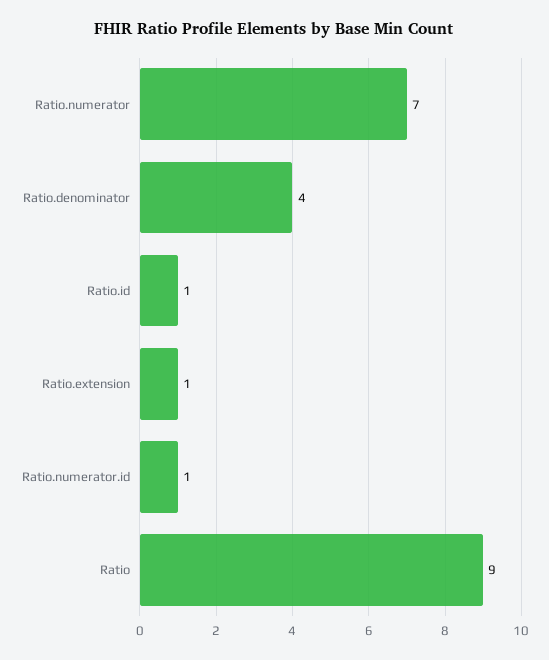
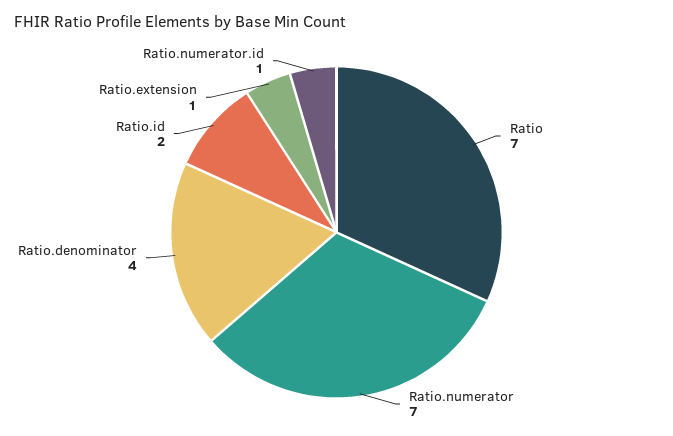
  {
    "Ratio.numerator": 7,
    "Ratio.denominator": 4,
-   "Ratio.id": 1,
+   "Ratio.id": 2,
    "Ratio.extension": 1,
    "Ratio.numerator.id": 1,
-   "Ratio": 9
+   "Ratio": 7
  }

